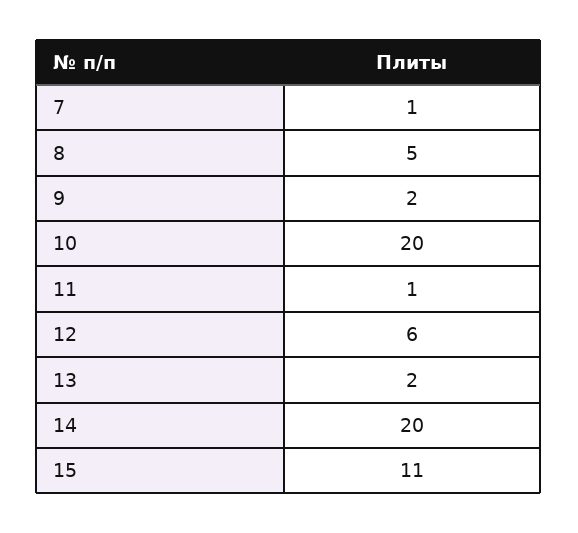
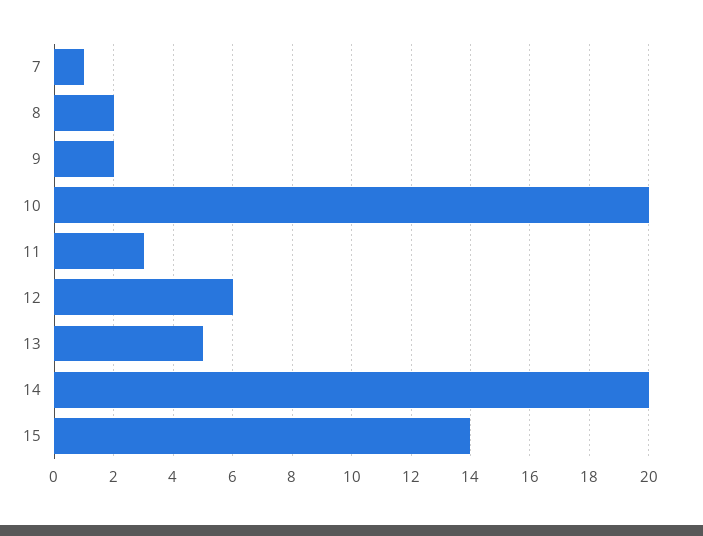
  {
    "7": 1,
-   "8": 5,
+   "8": 2,
    "9": 2,
    "10": 20,
-   "11": 1,
+   "11": 3,
    "12": 6,
-   "13": 2,
+   "13": 5,
    "14": 20,
-   "15": 11
+   "15": 14
  }

